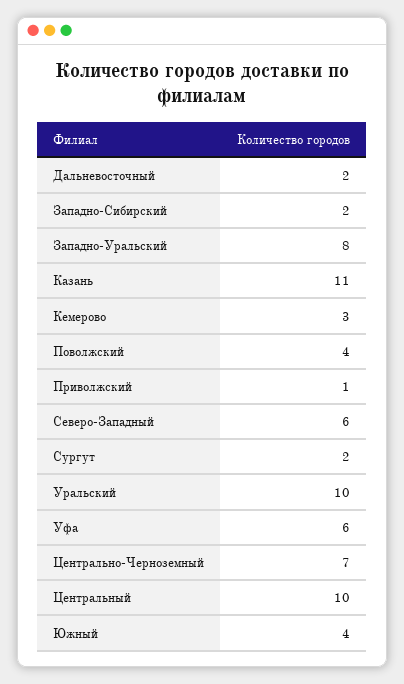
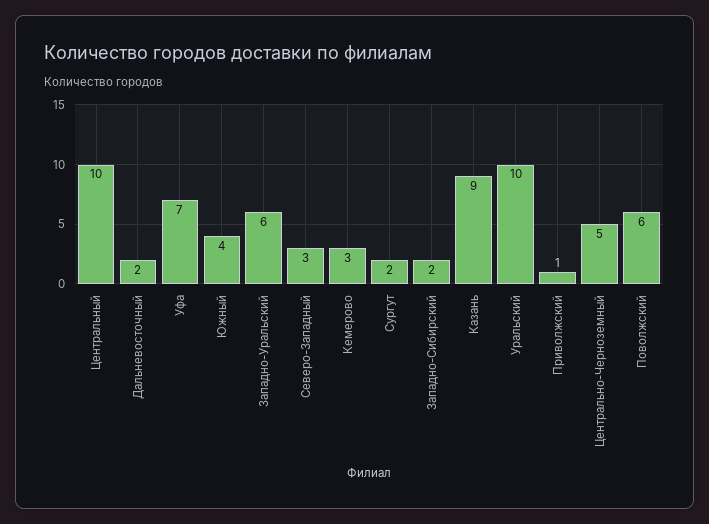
  {
    "Дальневосточный": 2,
    "Западно-Сибирский": 2,
-   "Западно-Уральский": 8,
+   "Западно-Уральский": 6,
-   "Казань": 11,
+   "Казань": 9,
    "Кемерово": 3,
-   "Поволжский": 4,
+   "Поволжский": 6,
    "Приволжский": 1,
-   "Северо-Западный": 6,
+   "Северо-Западный": 3,
    "Сургут": 2,
    "Уральский": 10,
-   "Уфа": 6,
+   "Уфа": 7,
-   "Центрально-Черноземный": 7,
+   "Центрально-Черноземный": 5,
    "Центральный": 10,
    "Южный": 4
  }

